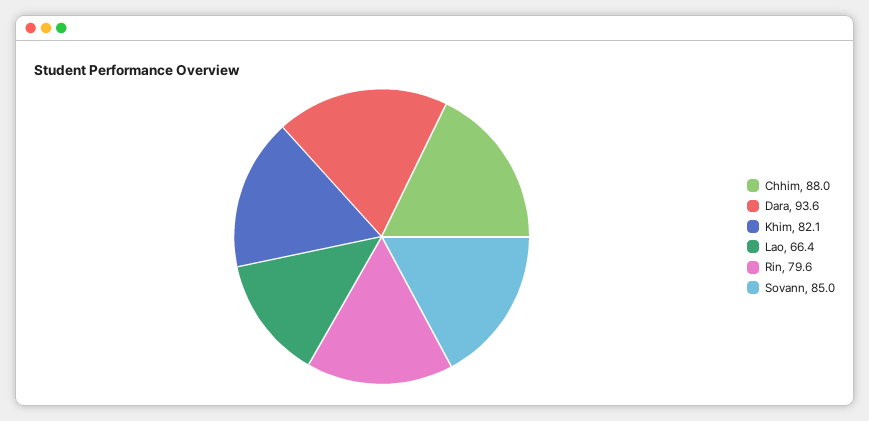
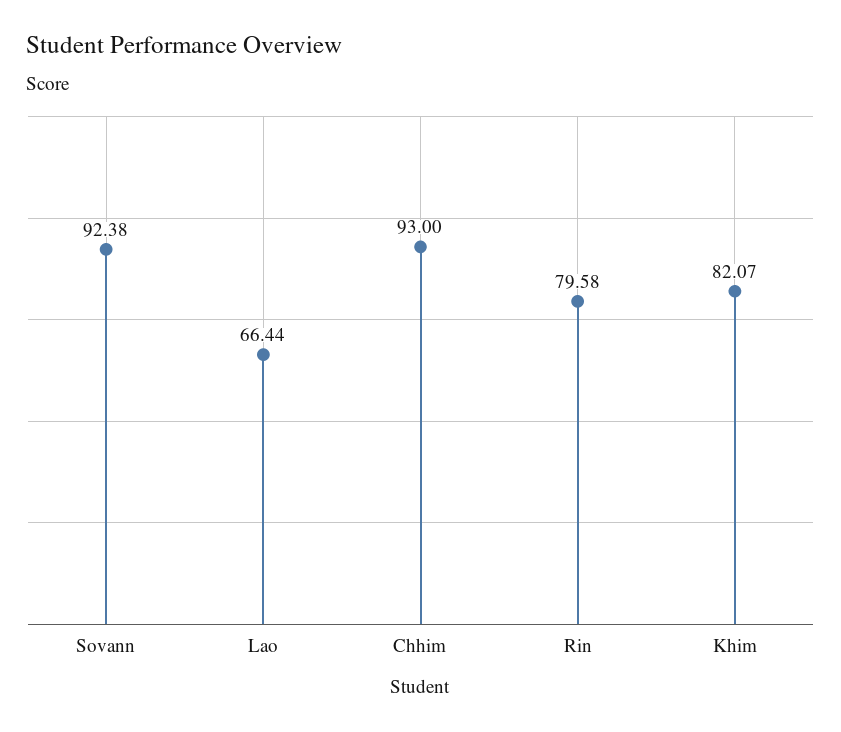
  {
-   "Chhim": 88,
+   "Chhim": 93,
-   "Dara": 93.6,
    "Khim": 82.07,
    "Lao": 66.44,
    "Rin": 79.58,
-   "Sovann": 85
+   "Sovann": 92.38
  }

